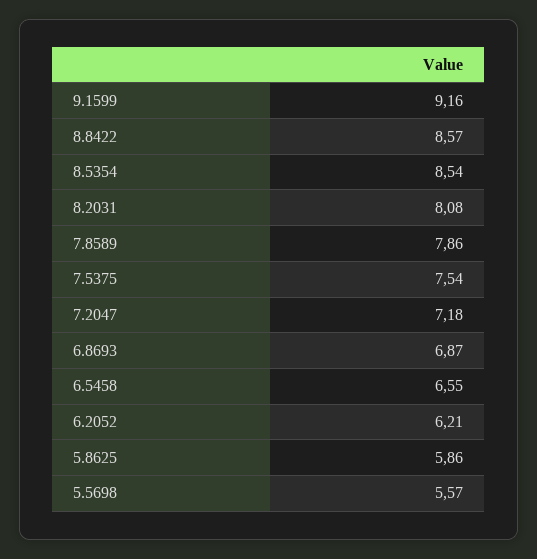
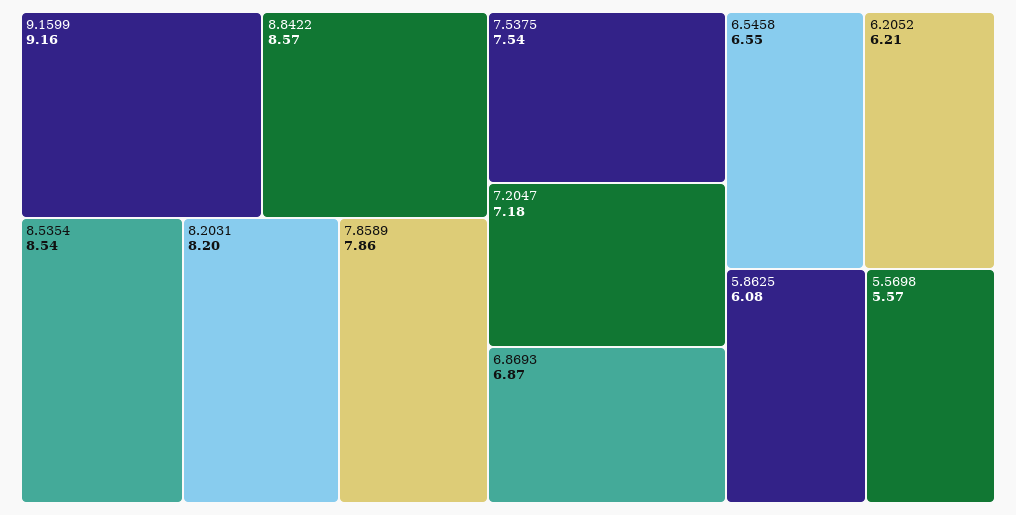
  {
    "9.1599": 9.16,
    "8.8422": 8.57,
    "8.5354": 8.54,
-   "8.2031": 8.08,
+   "8.2031": 8.2,
    "7.8589": 7.86,
    "7.5375": 7.54,
    "7.2047": 7.18,
    "6.8693": 6.87,
    "6.5458": 6.55,
    "6.2052": 6.21,
-   "5.8625": 5.86,
+   "5.8625": 6.08,
    "5.5698": 5.57
  }

